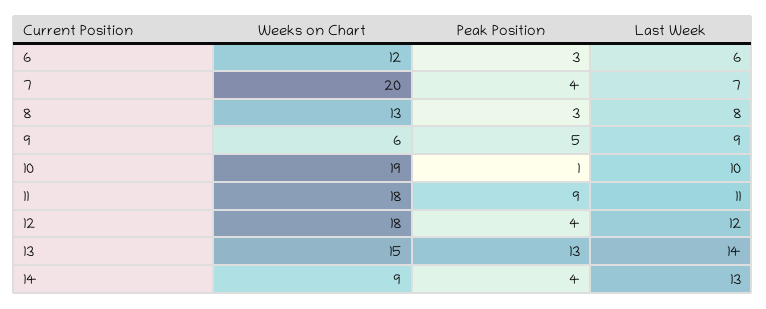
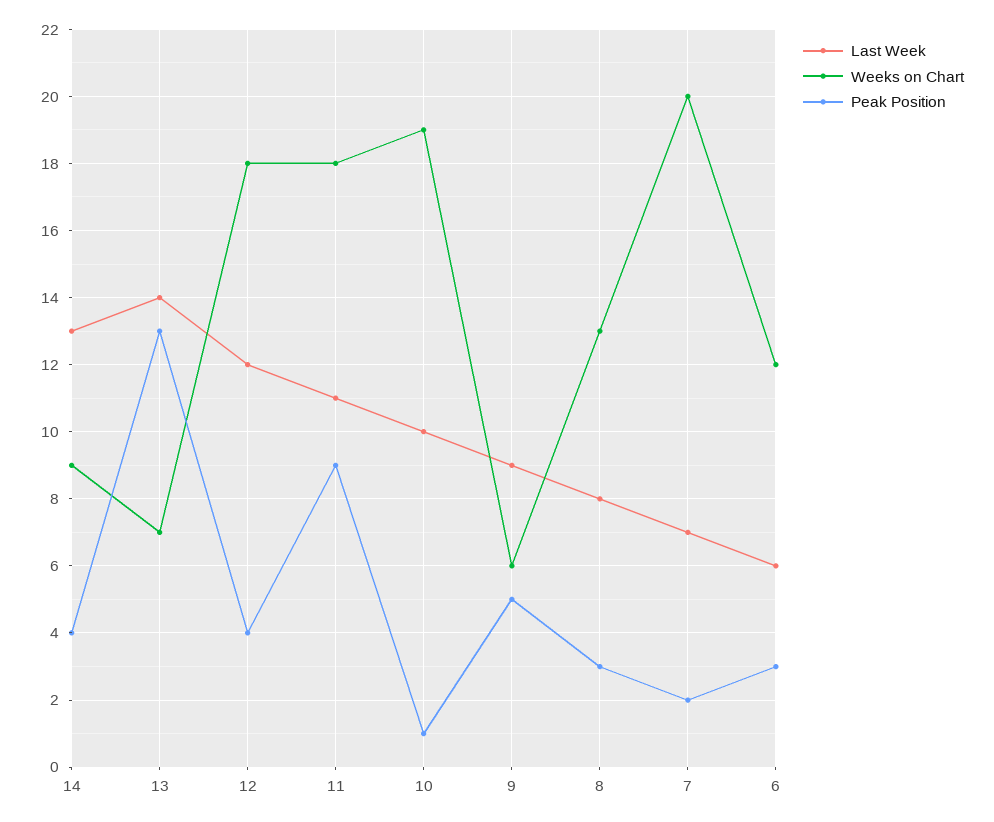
  {
    "Weeks on Chart": {
      "6": 12,
      "7": 20,
      "8": 13,
      "9": 6,
      "10": 19,
      "11": 18,
      "12": 18,
-     "13": 15,
+     "13": 7,
      "14": 9
    },
    "Peak Position": {
      "6": 3,
-     "7": 4,
+     "7": 2,
      "8": 3,
      "9": 5,
      "10": 1,
      "11": 9,
      "12": 4,
      "13": 13,
      "14": 4
    },
    "Last Week": {
      "6": 6,
      "7": 7,
      "8": 8,
      "9": 9,
      "10": 10,
      "11": 11,
      "12": 12,
      "13": 14,
      "14": 13
    }
  }

